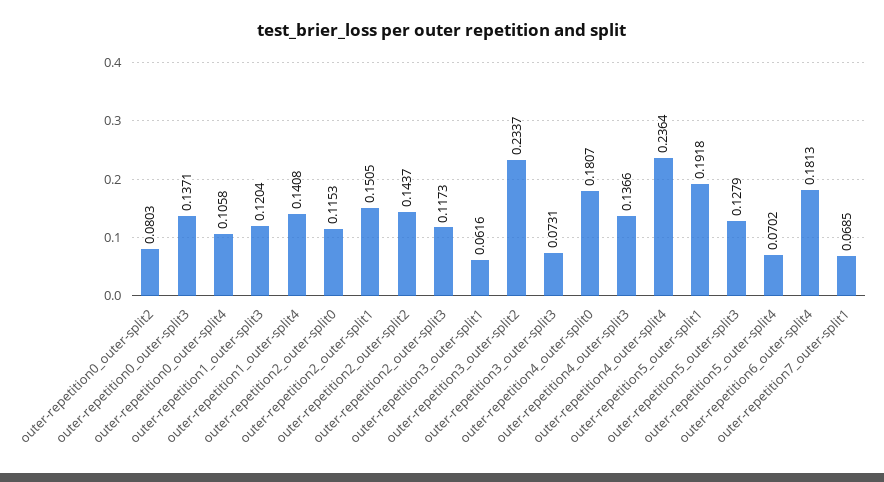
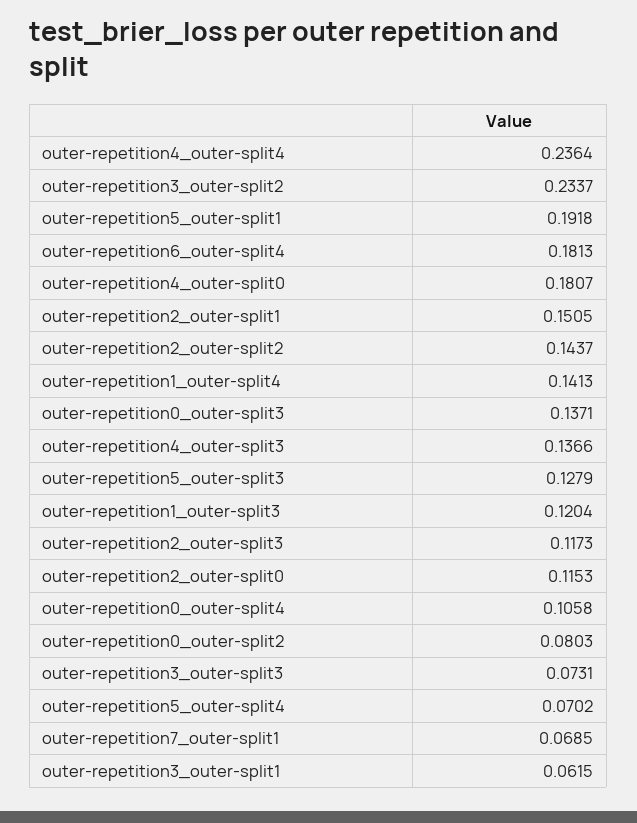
  {
    "outer-repetition0_outer-split2": 0.0803,
    "outer-repetition0_outer-split3": 0.1371,
    "outer-repetition0_outer-split4": 0.1058,
    "outer-repetition1_outer-split3": 0.1204,
-   "outer-repetition1_outer-split4": 0.1408,
+   "outer-repetition1_outer-split4": 0.1413,
    "outer-repetition2_outer-split0": 0.1153,
    "outer-repetition2_outer-split1": 0.1505,
    "outer-repetition2_outer-split2": 0.1437,
    "outer-repetition2_outer-split3": 0.1173,
-   "outer-repetition3_outer-split1": 0.0616,
+   "outer-repetition3_outer-split1": 0.0615,
    "outer-repetition3_outer-split2": 0.2337,
    "outer-repetition3_outer-split3": 0.0731,
    "outer-repetition4_outer-split0": 0.1807,
    "outer-repetition4_outer-split3": 0.1366,
    "outer-repetition4_outer-split4": 0.2364,
    "outer-repetition5_outer-split1": 0.1918,
    "outer-repetition5_outer-split3": 0.1279,
    "outer-repetition5_outer-split4": 0.0702,
    "outer-repetition6_outer-split4": 0.1813,
    "outer-repetition7_outer-split1": 0.0685
  }

